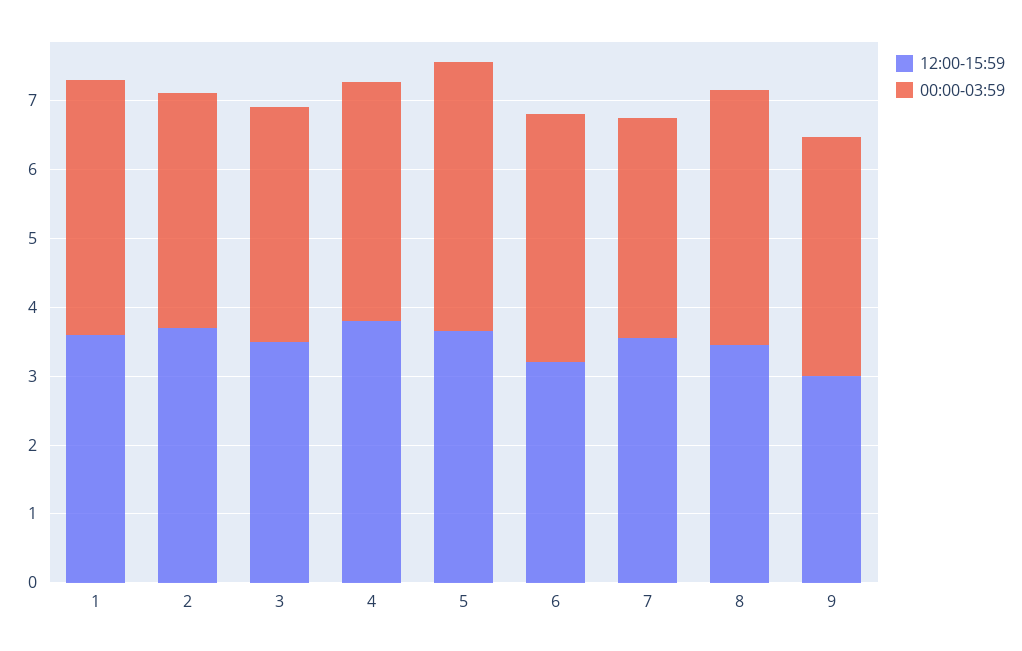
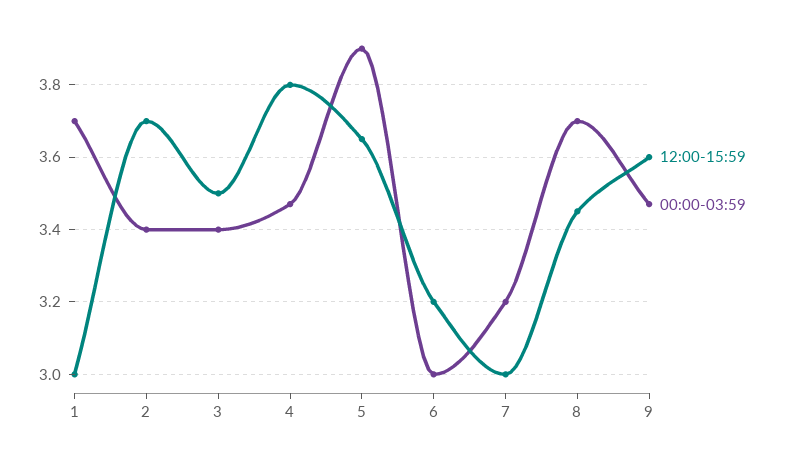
  {
    "12:00-15:59": {
-     "1": 3.6,
+     "1": 3,
      "2": 3.7,
      "3": 3.5,
      "4": 3.8,
      "5": 3.65,
      "6": 3.2,
-     "7": 3.6,
+     "7": 3,
      "8": 3.45,
-     "9": 3
+     "9": 3.6
    },
    "00:00-03:59": {
      "1": 3.7,
      "2": 3.4,
      "3": 3.4,
      "4": 3.45,
      "5": 3.9,
-     "6": 3.6,
+     "6": 3,
      "7": 3.2,
      "8": 3.7,
      "9": 3.45
    }
  }

